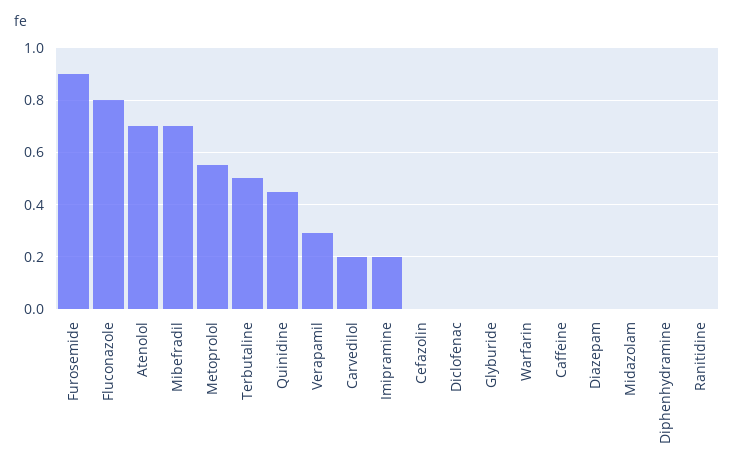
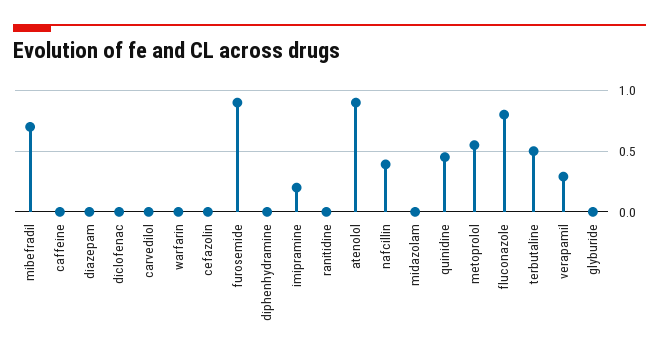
  {
    "Furosemide": 0.9,
    "Fluconazole": 0.8,
-   "Atenolol": 0.7,
+   "Atenolol": 0.9,
    "Mibefradil": 0.7,
    "Metoprolol": 0.55,
    "Terbutaline": 0.5,
    "Quinidine": 0.45,
    "Verapamil": 0.3,
-   "Carvedilol": 0.2,
+   "Carvedilol": 0,
    "Imipramine": 0.2,
    "Cefazolin": 0,
    "Diclofenac": 0,
    "Glyburide": 0,
    "Warfarin": 0,
    "Caffeine": 0,
    "Diazepam": 0,
    "Midazolam": 0,
    "Diphenhydramine": 0,
-   "Ranitidine": 0
+   "Ranitidine": 0,
+   "nafcillin": 0.4
  }

